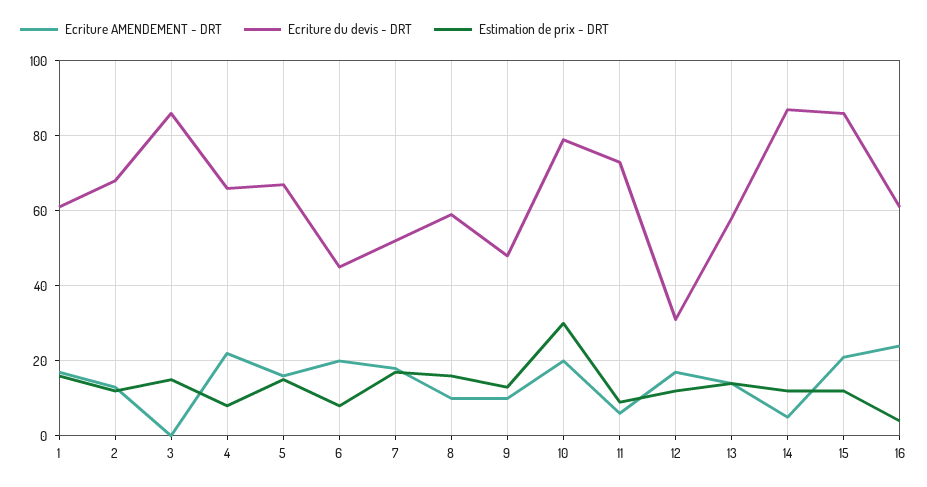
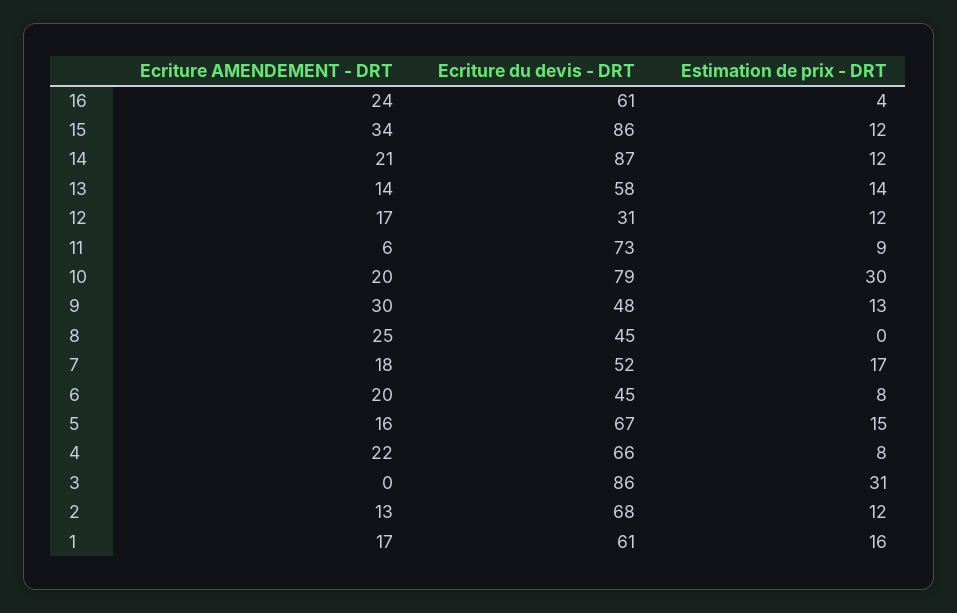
  {
    "Ecriture AMENDEMENT - DRT": {
      "1": 17,
      "2": 13,
      "3": 0,
      "4": 22,
      "5": 16,
      "6": 20,
      "7": 18,
-     "8": 10,
+     "8": 25,
-     "9": 10,
+     "9": 30,
      "10": 20,
      "11": 6,
      "12": 17,
      "13": 14,
-     "14": 5,
+     "14": 21,
-     "15": 20,
+     "15": 34,
      "16": 24
    },
    "Ecriture du devis - DRT": {
      "1": 61,
      "2": 68,
      "3": 86,
      "4": 66,
      "5": 67,
      "6": 45,
      "7": 52,
-     "8": 60,
+     "8": 45,
      "9": 48,
      "10": 79,
      "11": 73,
      "12": 31,
      "13": 58,
      "14": 87,
      "15": 86,
      "16": 61
    },
    "Estimation de prix - DRT": {
      "1": 16,
      "2": 12,
-     "3": 15,
+     "3": 31,
      "4": 8,
      "5": 15,
      "6": 8,
      "7": 17,
-     "8": 15,
+     "8": 0,
      "9": 13,
      "10": 30,
      "11": 9,
      "12": 12,
      "13": 14,
      "14": 12,
      "15": 12,
      "16": 4
    }
  }

